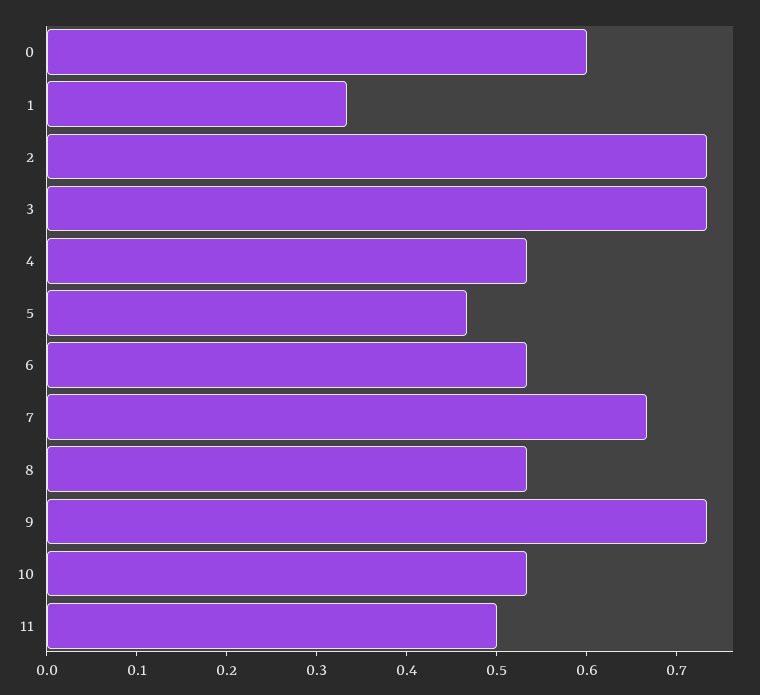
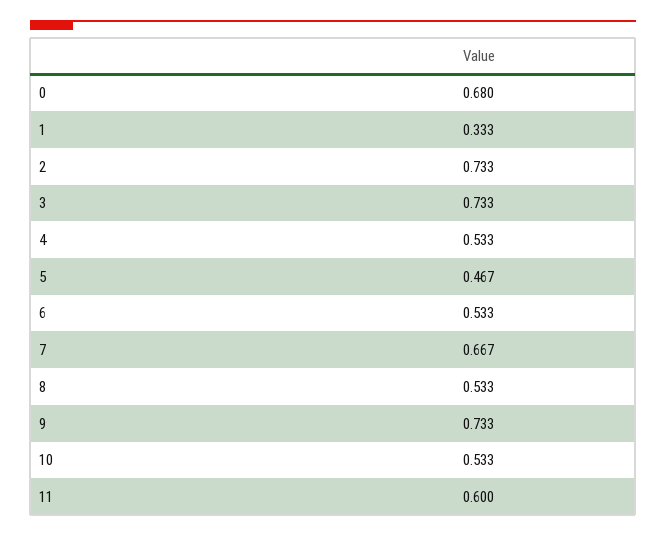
  {
-   "0": 0.6,
+   "0": 0.68,
    "1": 0.333,
    "2": 0.733,
    "3": 0.733,
    "4": 0.533,
    "5": 0.467,
    "6": 0.533,
    "7": 0.667,
    "8": 0.533,
    "9": 0.733,
    "10": 0.533,
-   "11": 0.5
+   "11": 0.6
  }

